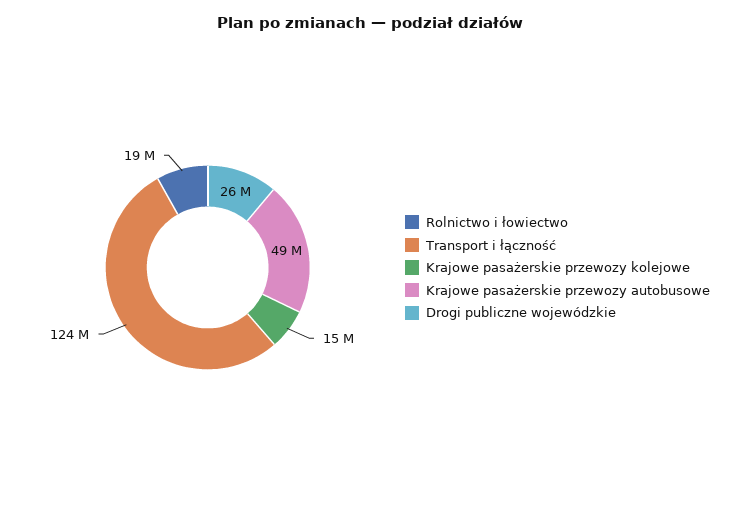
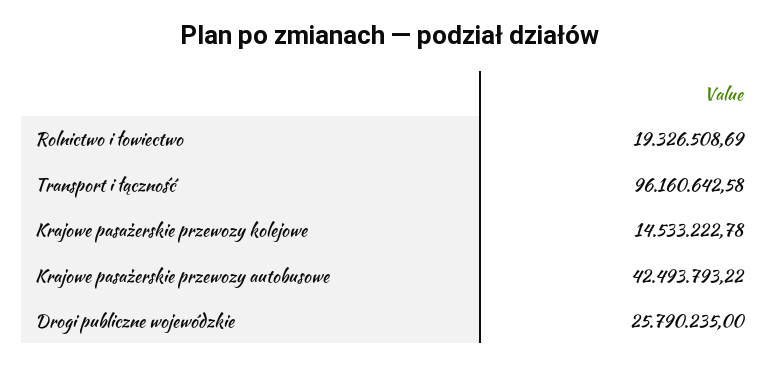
  {
    "Rolnictwo i łowiectwo": 19326508.69,
-   "Transport i łączność": 124000000,
+   "Transport i łączność": 96160642.58,
    "Krajowe pasażerskie przewozy kolejowe": 14533222.78,
-   "Krajowe pasażerskie przewozy autobusowe": 49000000,
+   "Krajowe pasażerskie przewozy autobusowe": 42493793.22,
    "Drogi publiczne wojewódzkie": 25790235
  }

